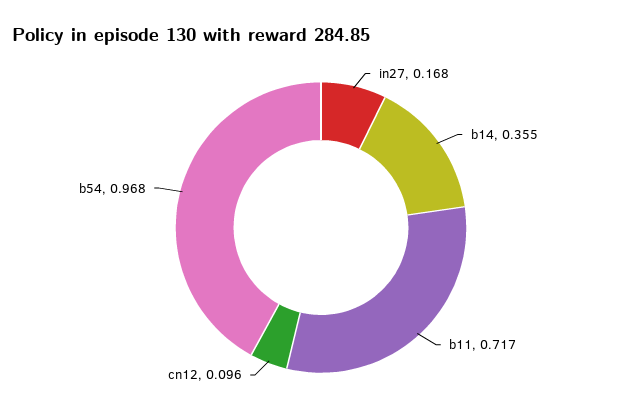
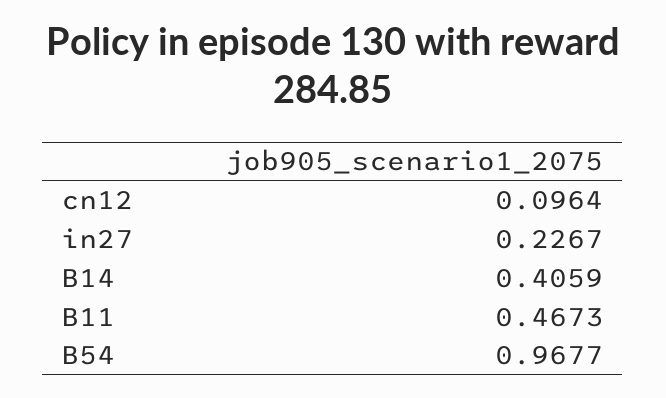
  {
-   "in27": 0.168,
+   "in27": 0.2267,
-   "b14": 0.355,
+   "b14": 0.4059,
-   "b11": 0.717,
+   "b11": 0.4673,
    "cn12": 0.0964,
    "b54": 0.9677
  }

